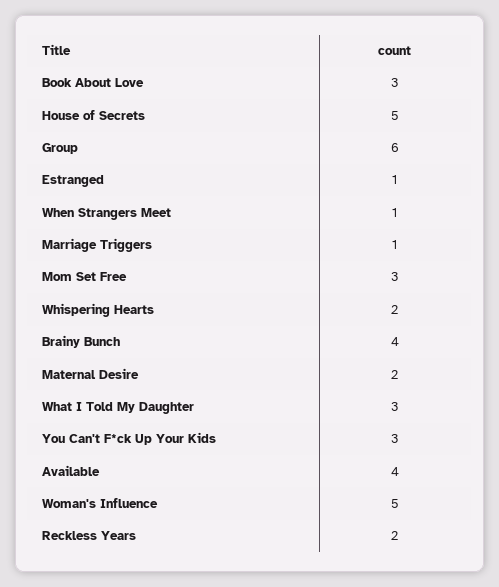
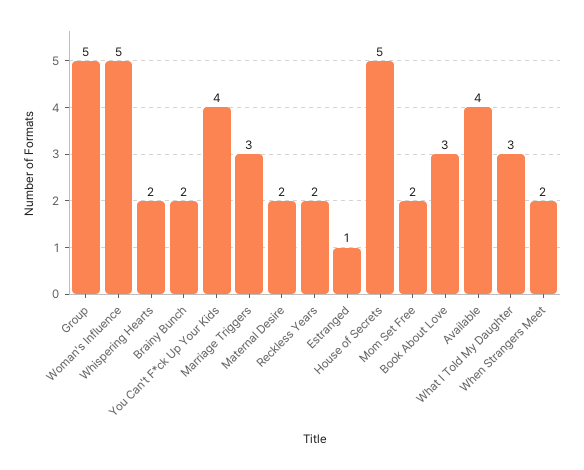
  {
    "Book About Love": 3,
    "House of Secrets": 5,
-   "Group": 6,
+   "Group": 5,
    "Estranged": 1,
-   "When Strangers Meet": 1,
+   "When Strangers Meet": 2,
-   "Marriage Triggers": 1,
+   "Marriage Triggers": 3,
-   "Mom Set Free": 3,
+   "Mom Set Free": 2,
    "Whispering Hearts": 2,
-   "Brainy Bunch": 4,
+   "Brainy Bunch": 2,
    "Maternal Desire": 2,
    "What I Told My Daughter": 3,
-   "You Can't F*ck Up Your Kids": 3,
+   "You Can't F*ck Up Your Kids": 4,
    "Available": 4,
    "Woman's Influence": 5,
    "Reckless Years": 2
  }

